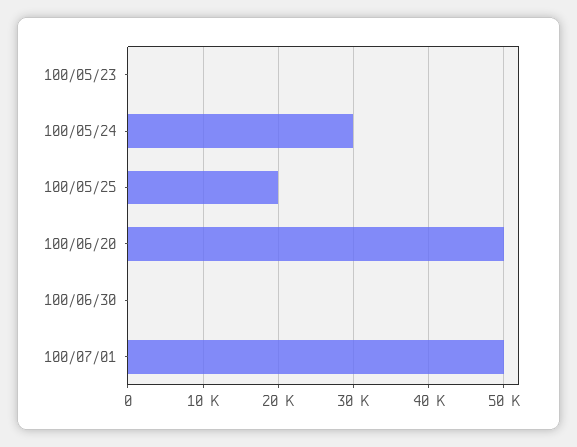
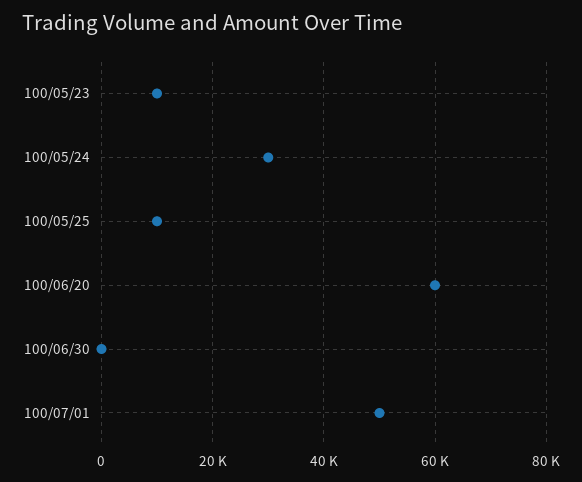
  {
-   "100/05/23": 0,
+   "100/05/23": 10000,
    "100/05/24": 30000,
-   "100/05/25": 20000,
+   "100/05/25": 10000,
-   "100/06/20": 50000,
+   "100/06/20": 60000,
    "100/06/30": 0,
    "100/07/01": 50000
  }

